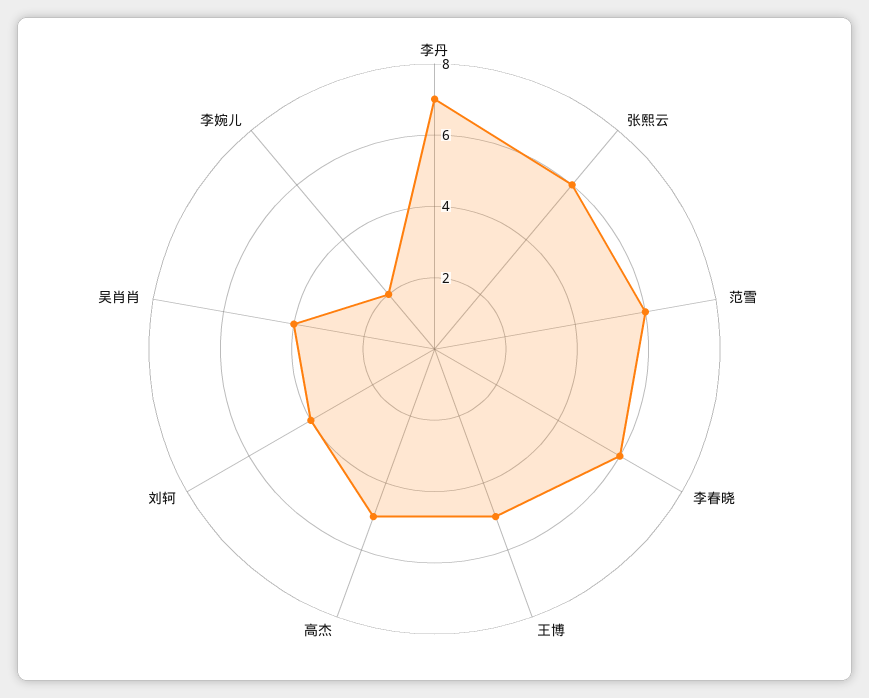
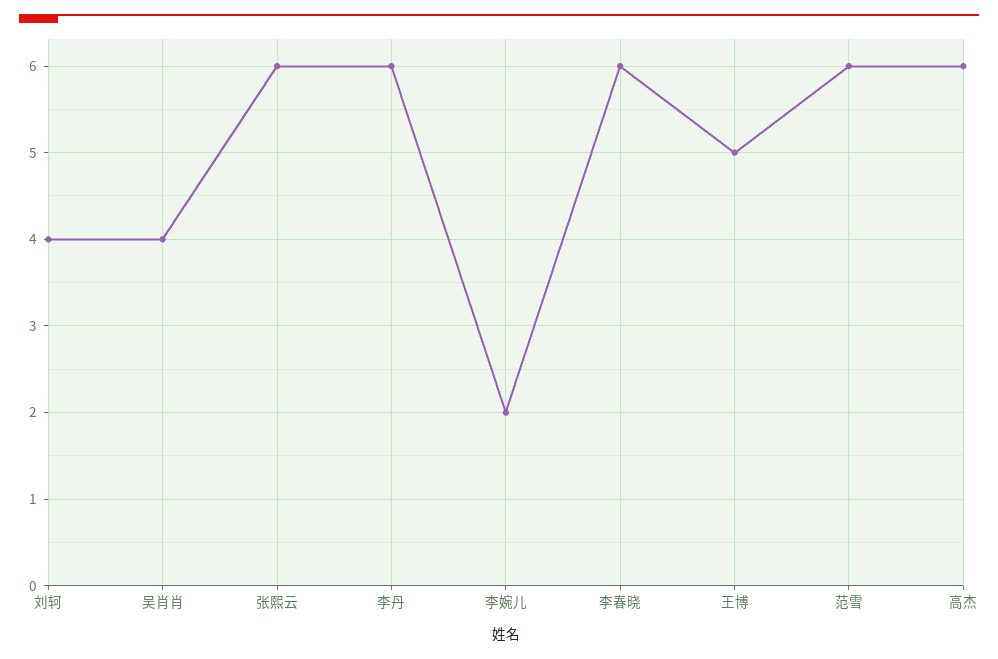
  {
-   "李丹": 7,
+   "李丹": 6,
    "张熙云": 6,
    "范雪": 6,
    "李春晓": 6,
    "王博": 5,
-   "高杰": 5,
+   "高杰": 6,
    "刘轲": 4,
    "吴肖肖": 4,
    "李婉儿": 2
  }

